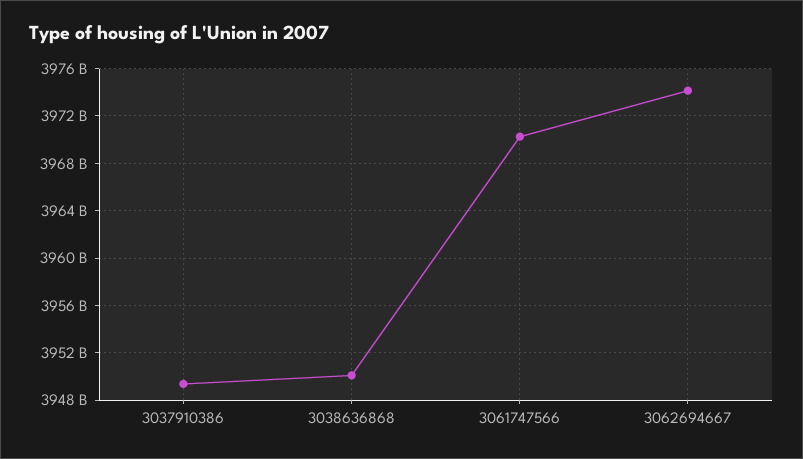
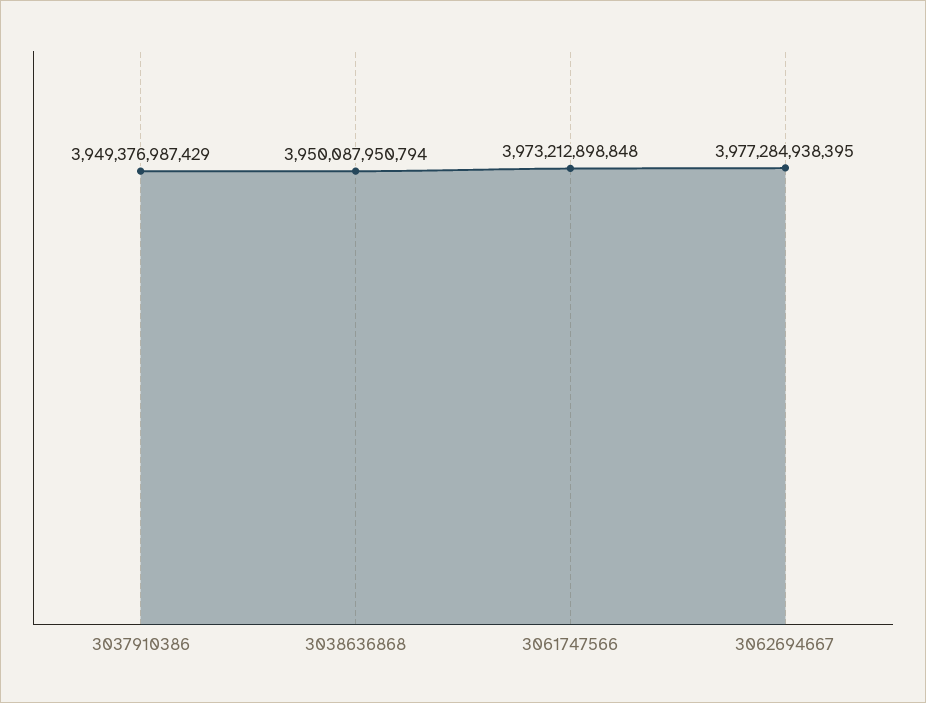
  {
    "3037910386": 3949376987429,
    "3038636868": 3950087950794,
-   "3061747566": 3970000000000,
+   "3061747566": 3973212898848,
-   "3062694667": 3974000000000
+   "3062694667": 3977284938395
  }

